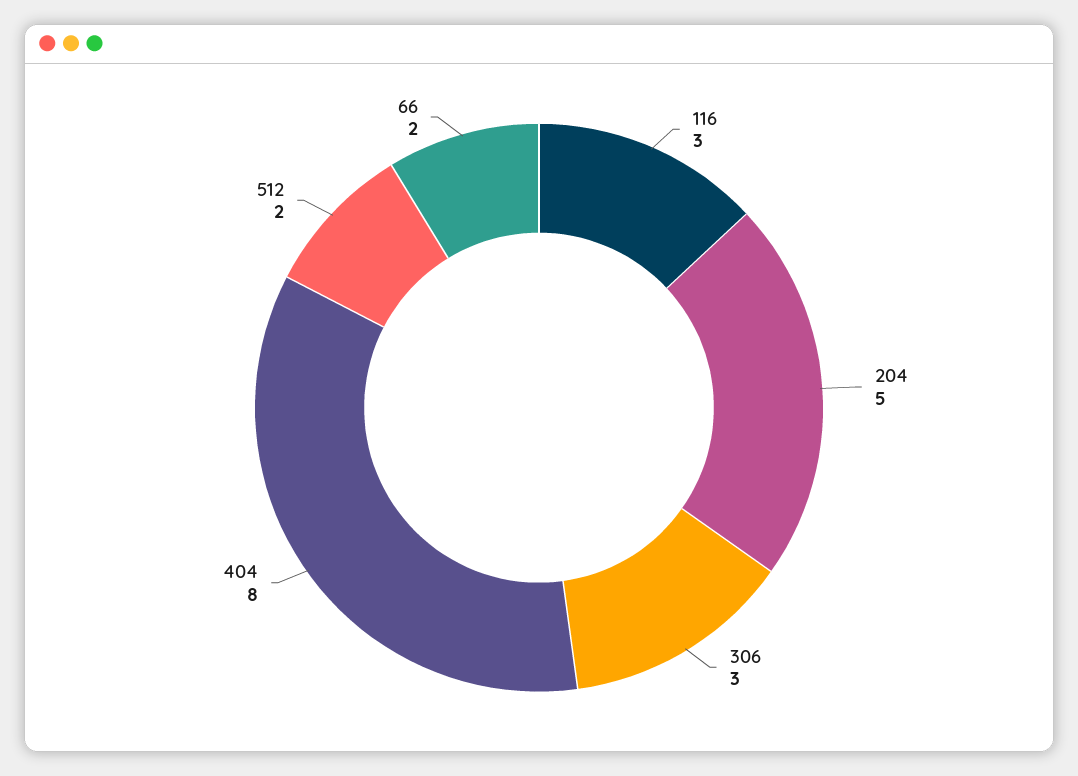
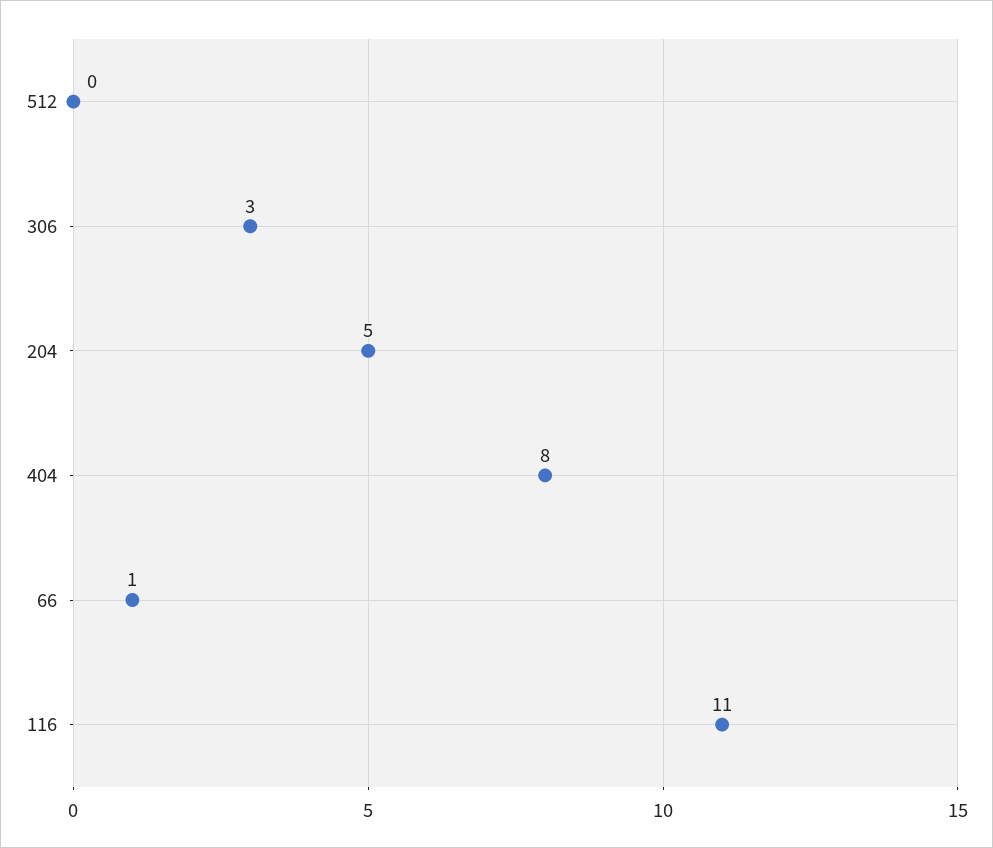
  {
-   "116": 3,
+   "116": 11,
    "204": 5,
    "306": 3,
    "404": 8,
-   "512": 2,
+   "512": 0,
-   "66": 2
+   "66": 1
  }

